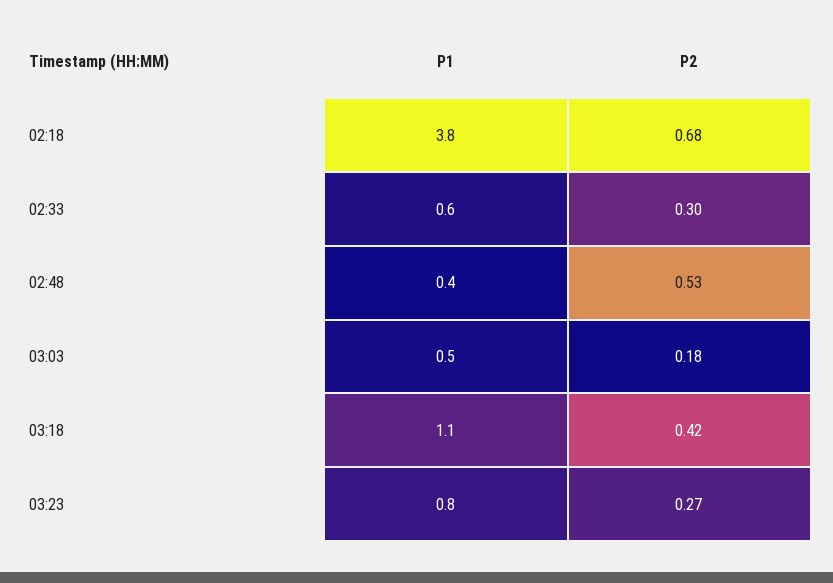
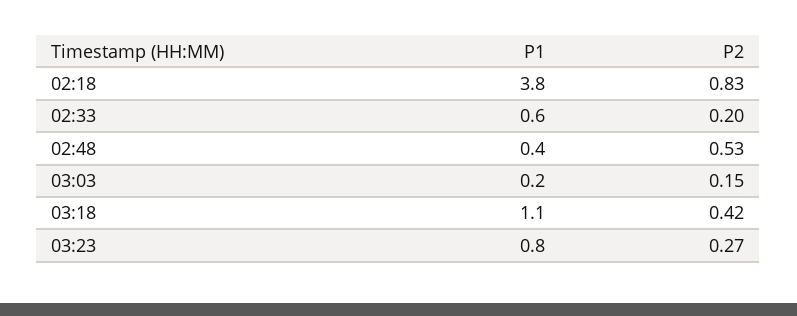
  {
    "P1": {
      "02:18": 3.8,
      "02:33": 0.6,
      "02:48": 0.4,
-     "03:03": 0.5,
+     "03:03": 0.2,
      "03:18": 1.1,
      "03:23": 0.8
    },
    "P2": {
-     "02:18": 0.68,
+     "02:18": 0.83,
-     "02:33": 0.3,
+     "02:33": 0.2,
      "02:48": 0.53,
-     "03:03": 0.18,
+     "03:03": 0.15,
      "03:18": 0.42,
      "03:23": 0.27
    }
  }

